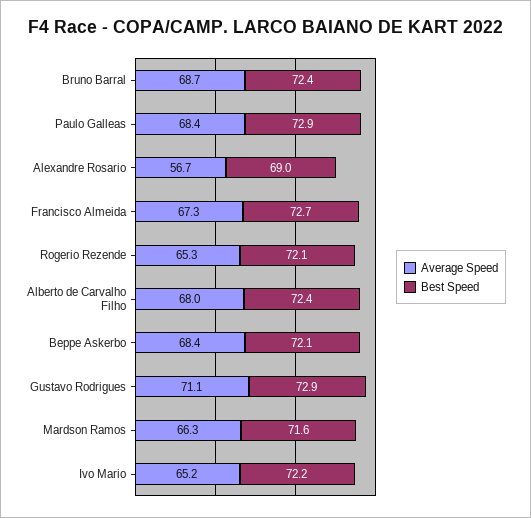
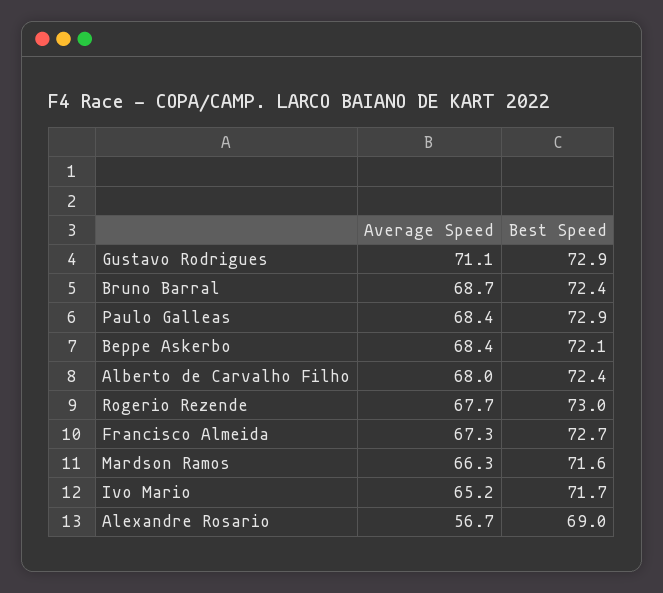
  {
    "Average Speed": {
      "Bruno Barral": 68.7,
      "Paulo Galleas": 68.4,
      "Alexandre Rosario": 56.7,
      "Francisco Almeida": 67.3,
-     "Rogerio Rezende": 65.3,
+     "Rogerio Rezende": 67.7,
      "Alberto de Carvalho Filho": 68,
      "Beppe Askerbo": 68.4,
      "Gustavo Rodrigues": 71.1,
      "Mardson Ramos": 66.3,
      "Ivo Mario": 65.2
    },
    "Best Speed": {
      "Bruno Barral": 72.4,
      "Paulo Galleas": 72.9,
      "Alexandre Rosario": 69,
      "Francisco Almeida": 72.7,
-     "Rogerio Rezende": 72.1,
+     "Rogerio Rezende": 73,
      "Alberto de Carvalho Filho": 72.4,
      "Beppe Askerbo": 72.1,
      "Gustavo Rodrigues": 72.9,
      "Mardson Ramos": 71.6,
-     "Ivo Mario": 72.2
+     "Ivo Mario": 71.7
    }
  }

